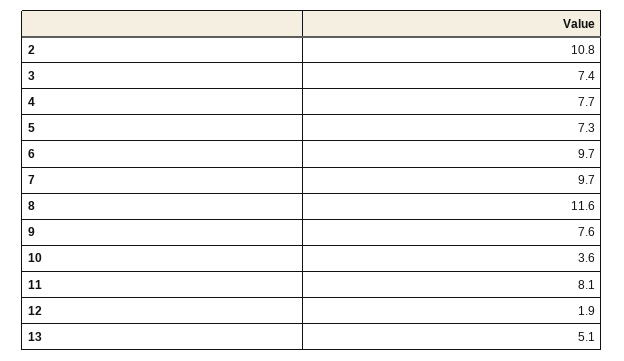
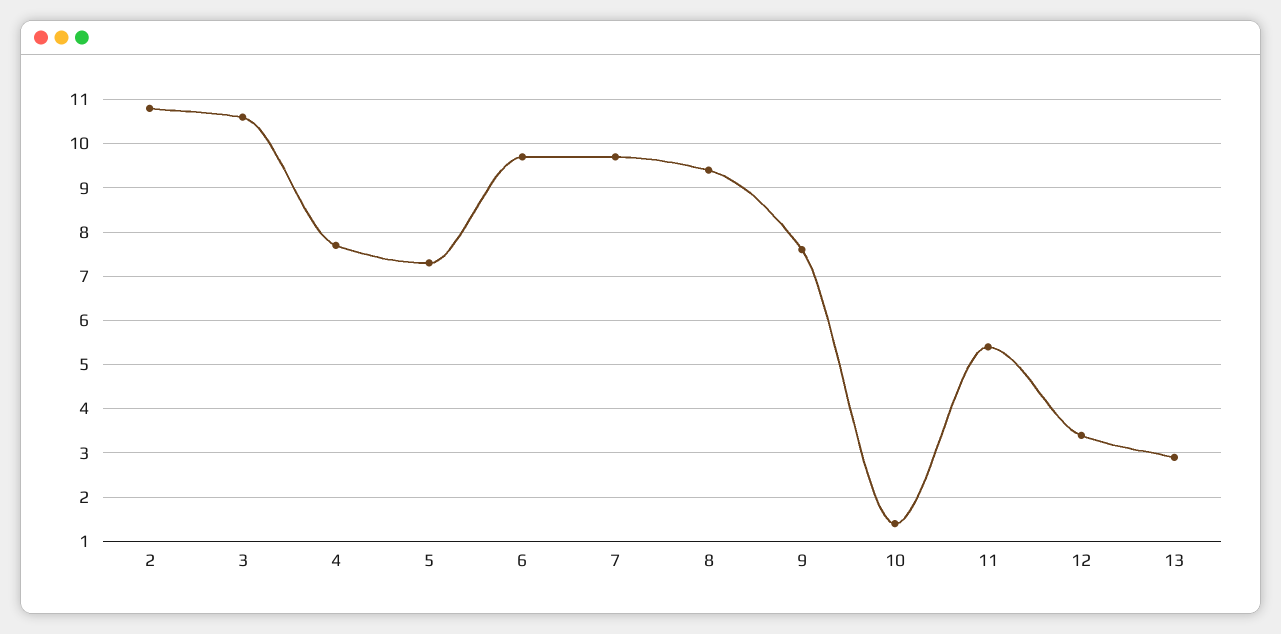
  {
    "2": 10.8,
-   "3": 7.4,
+   "3": 10.5,
    "4": 7.7,
    "5": 7.3,
    "6": 9.7,
    "7": 9.7,
-   "8": 11.6,
+   "8": 9.5,
    "9": 7.6,
-   "10": 3.6,
+   "10": 1.5,
-   "11": 8.1,
+   "11": 5.5,
-   "12": 1.9,
+   "12": 3.5,
-   "13": 5.1
+   "13": 3
  }

